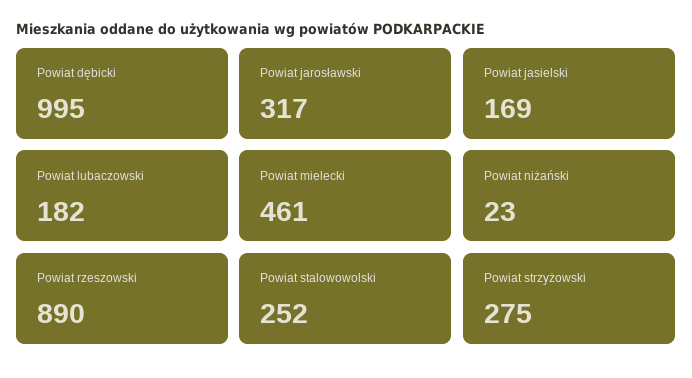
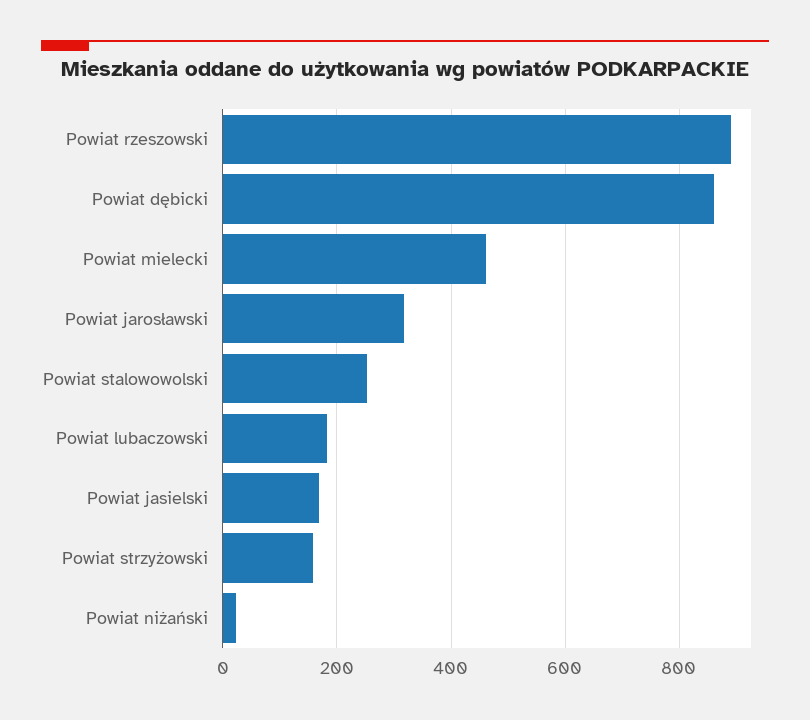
  {
-   "Powiat dębicki": 995,
+   "Powiat dębicki": 860,
    "Powiat jarosławski": 317,
    "Powiat jasielski": 169,
    "Powiat lubaczowski": 182,
    "Powiat mielecki": 461,
    "Powiat niżański": 23,
    "Powiat rzeszowski": 890,
    "Powiat stalowowolski": 252,
-   "Powiat strzyżowski": 275
+   "Powiat strzyżowski": 160
  }

